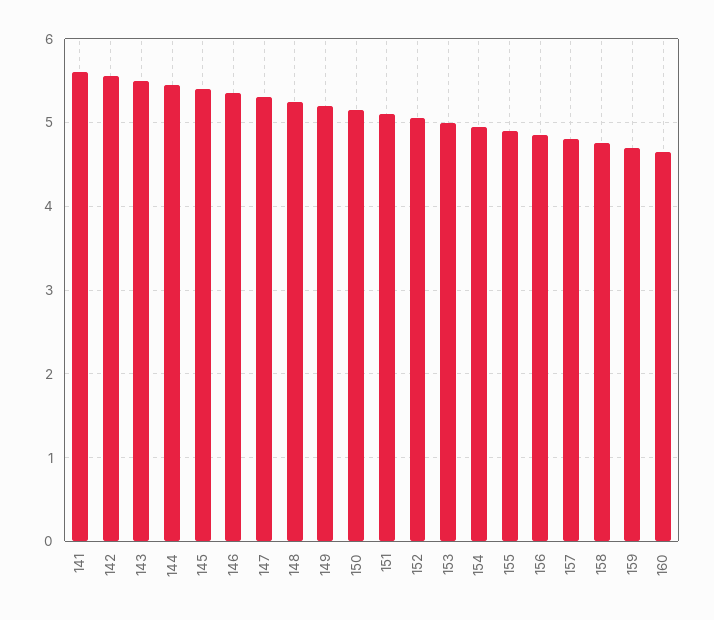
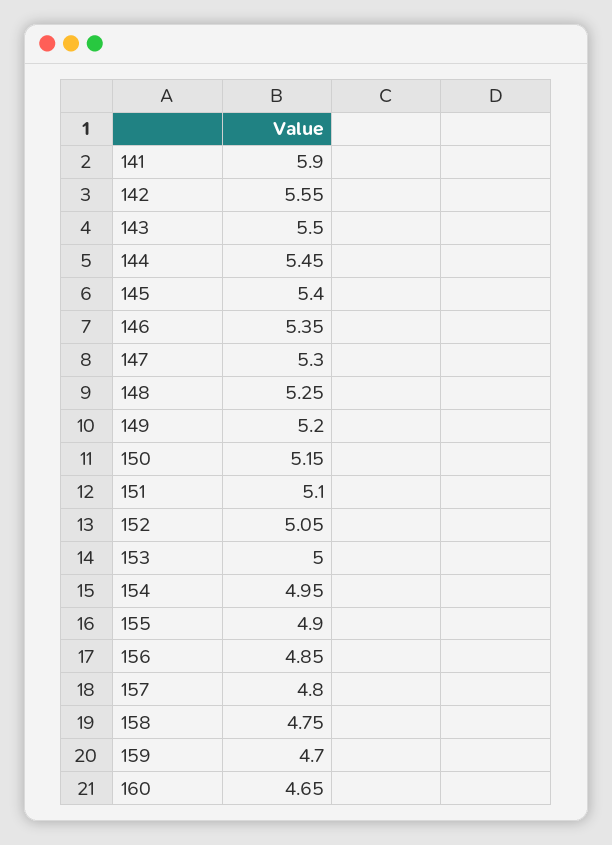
  {
-   "141": 5.6,
+   "141": 5.9,
    "142": 5.55,
    "143": 5.5,
    "144": 5.45,
    "145": 5.4,
    "146": 5.35,
    "147": 5.3,
    "148": 5.25,
    "149": 5.2,
    "150": 5.15,
    "151": 5.1,
    "152": 5.05,
    "153": 5,
    "154": 4.95,
    "155": 4.9,
    "156": 4.85,
    "157": 4.8,
    "158": 4.75,
    "159": 4.7,
    "160": 4.65
  }

